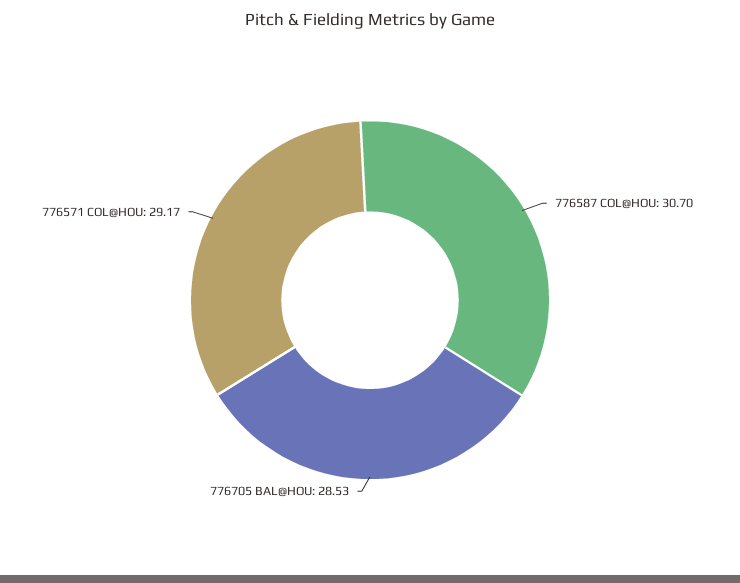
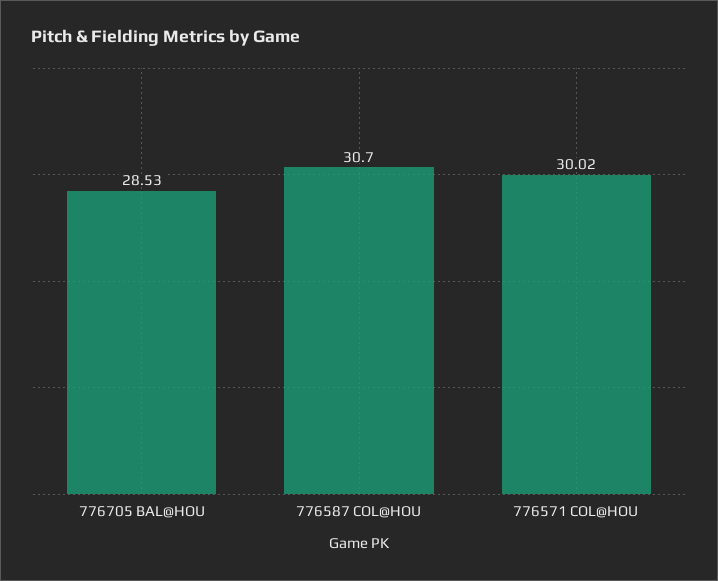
  {
    "776587 COL@HOU": 30.7,
    "776705 BAL@HOU": 28.53,
-   "776571 COL@HOU": 29.17
+   "776571 COL@HOU": 30.02
  }

